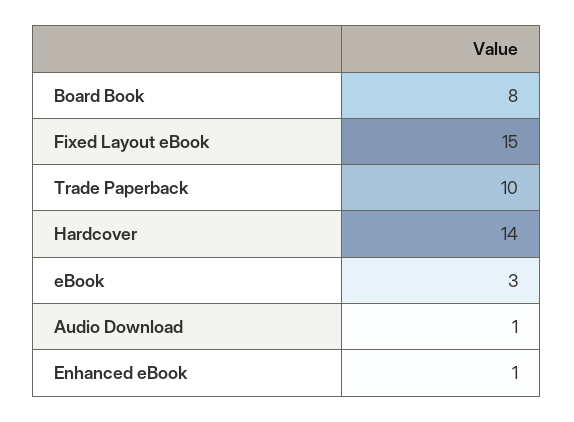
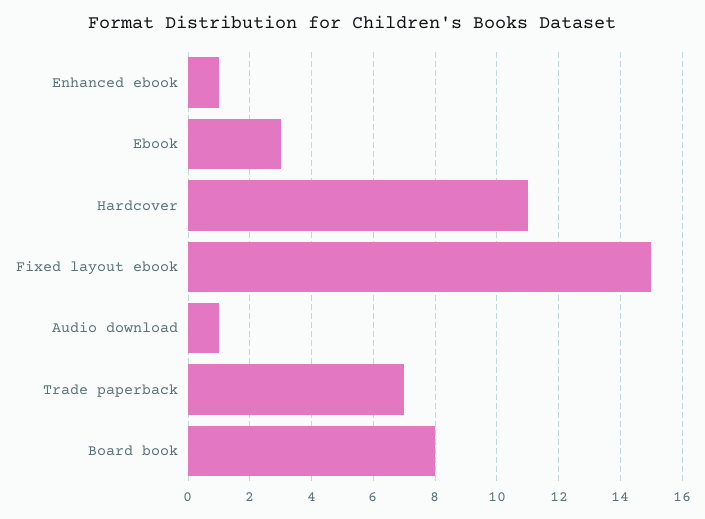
  {
    "Board Book": 8,
    "Fixed Layout eBook": 15,
-   "Trade Paperback": 10,
+   "Trade Paperback": 7,
-   "Hardcover": 14,
+   "Hardcover": 11,
    "eBook": 3,
    "Audio Download": 1,
    "Enhanced eBook": 1
  }

